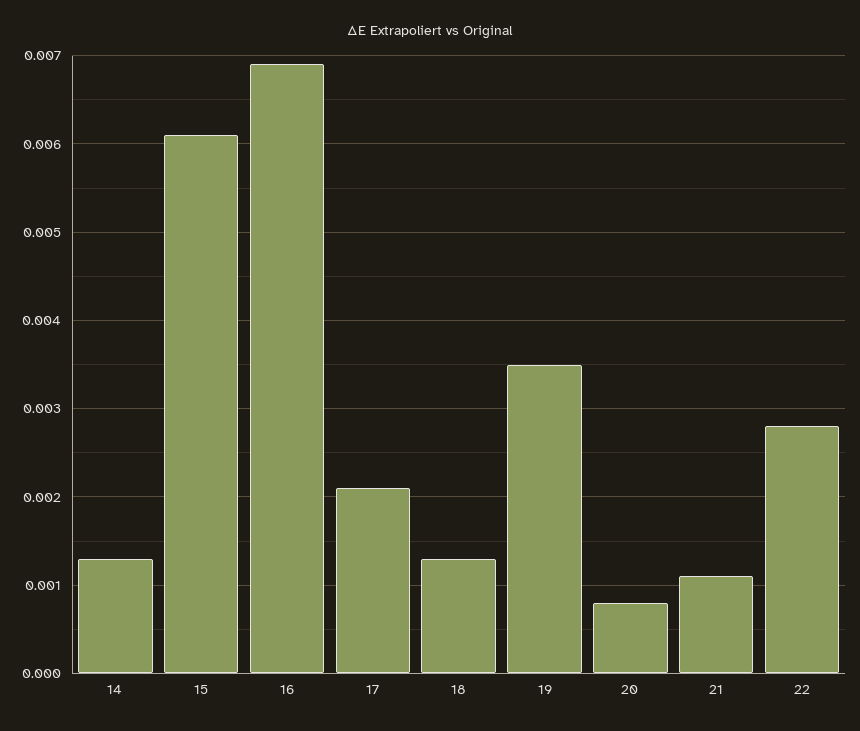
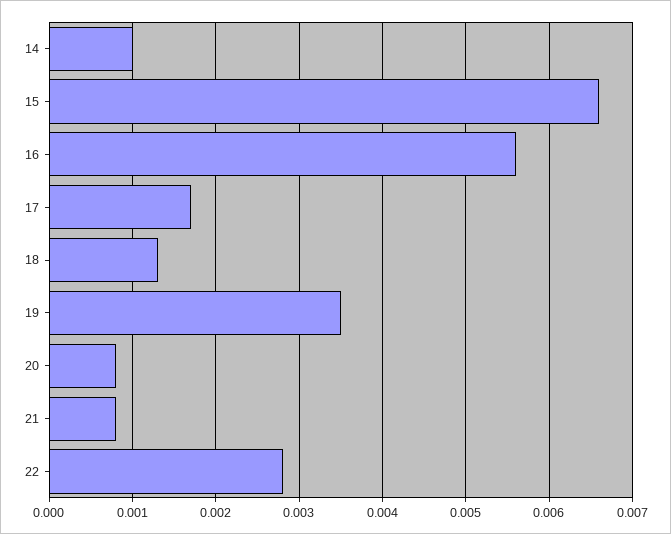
  {
-   "14": 0.0013,
+   "14": 0.001,
-   "15": 0.0061,
+   "15": 0.0066,
-   "16": 0.0069,
+   "16": 0.0056,
-   "17": 0.0021,
+   "17": 0.0017,
    "18": 0.0013,
    "19": 0.0035,
    "20": 0.0008,
-   "21": 0.0011,
+   "21": 0.0008,
    "22": 0.0028
  }

